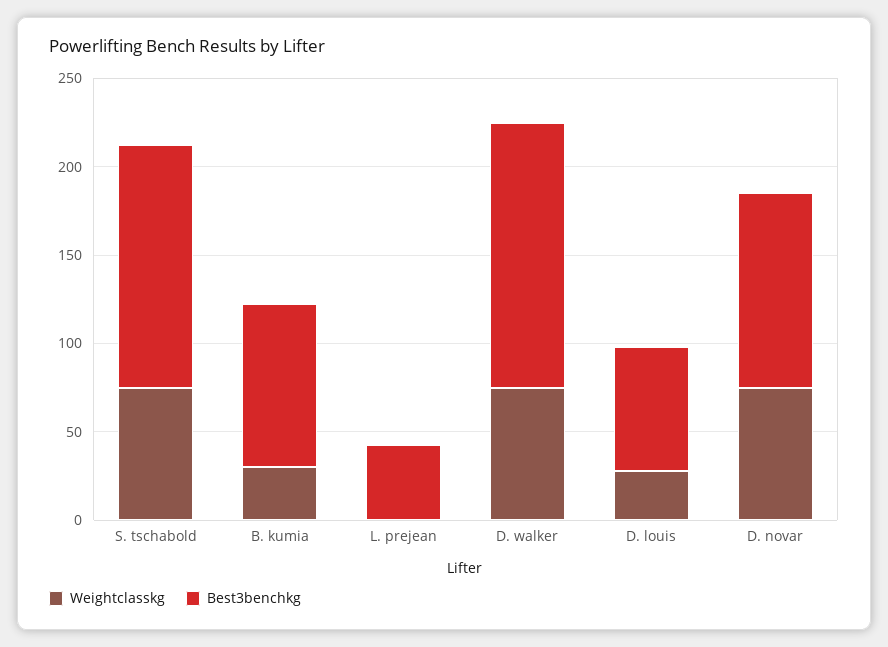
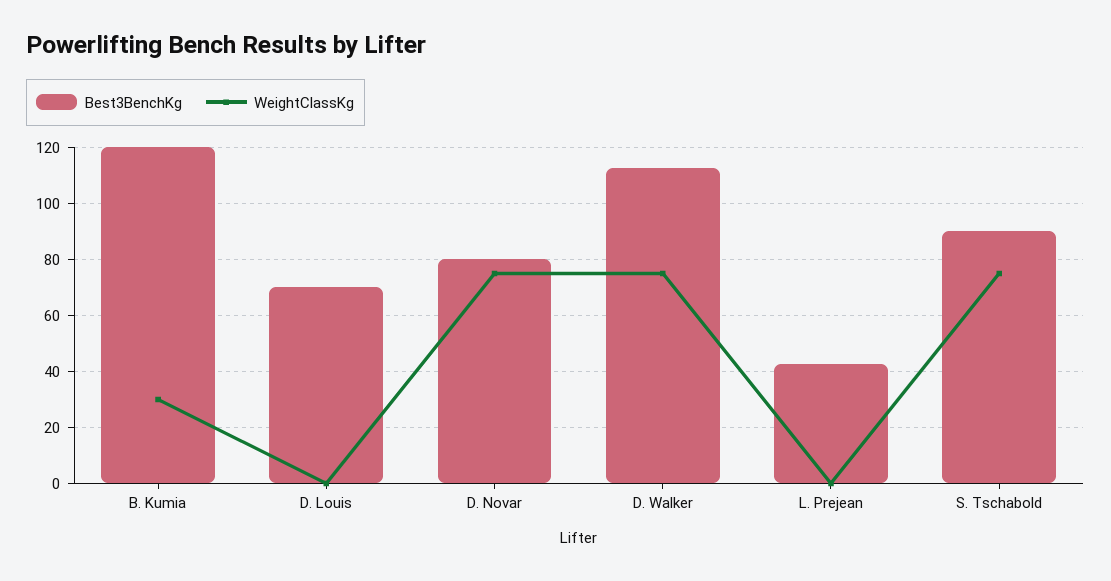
  {
    "Weightclasskg": {
      "S. tschabold": 75,
      "B. kumia": 30,
      "L. prejean": 0,
      "D. walker": 75,
-     "D. louis": 30,
+     "D. louis": 0,
      "D. novar": 75
    },
    "Best3benchkg": {
-     "S. tschabold": 140,
+     "S. tschabold": 90,
-     "B. kumia": 90,
+     "B. kumia": 120,
      "L. prejean": 42.5,
-     "D. walker": 150,
+     "D. walker": 112.5,
      "D. louis": 70,
-     "D. novar": 110
+     "D. novar": 80
    }
  }

